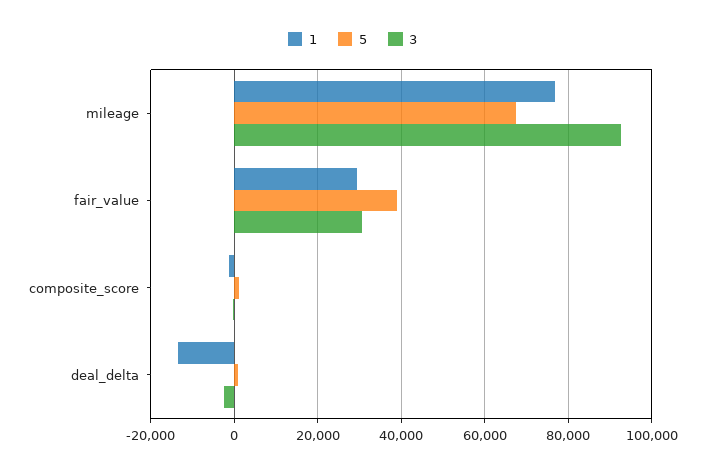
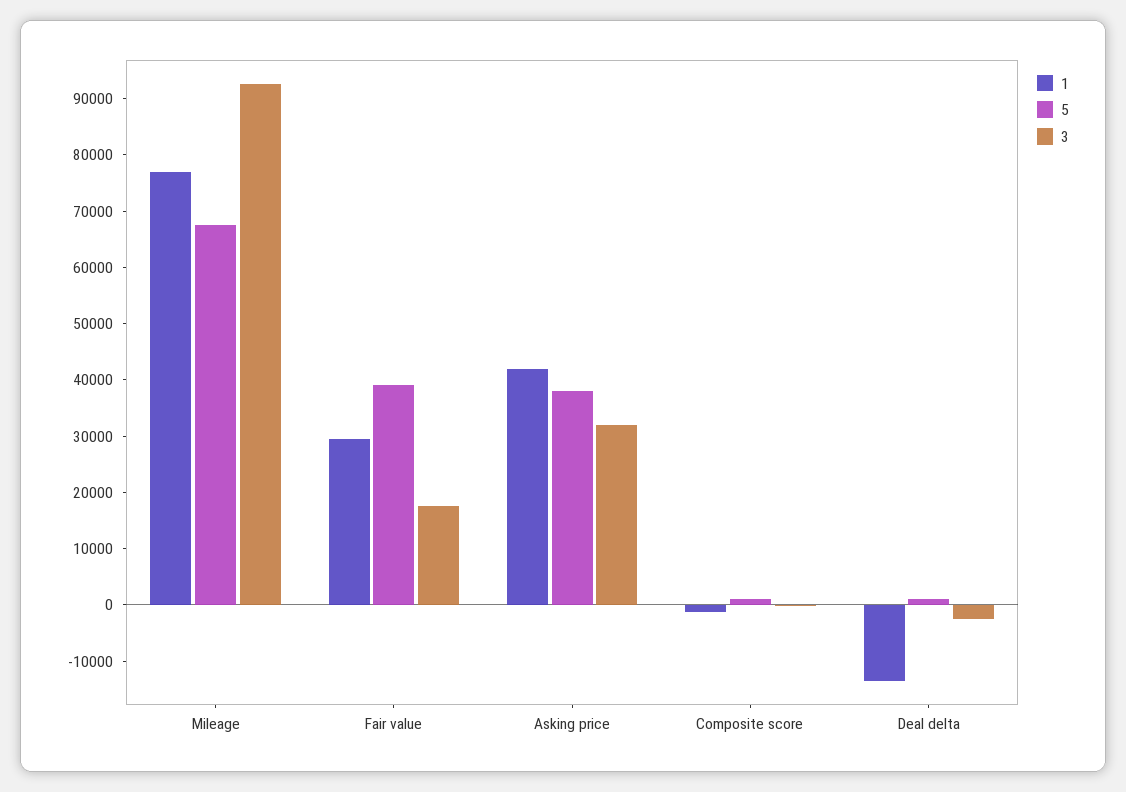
  {
    "1": {
      "mileage": 76000,
      "fair_value": 30000,
      "composite_score": -2000,
-     "deal_delta": -14000
+     "deal_delta": -14000,
+     "Asking price": 42000
    },
    "5": {
      "mileage": 68000,
      "fair_value": 40000,
      "composite_score": 2000,
-     "deal_delta": 2000
+     "deal_delta": 2000,
+     "Asking price": 38000
    },
    "3": {
      "mileage": 92000,
-     "fair_value": 30000,
+     "fair_value": 18000,
      "composite_score": 0,
-     "deal_delta": -2000
+     "deal_delta": -2000,
+     "Asking price": 32000
    }
  }

